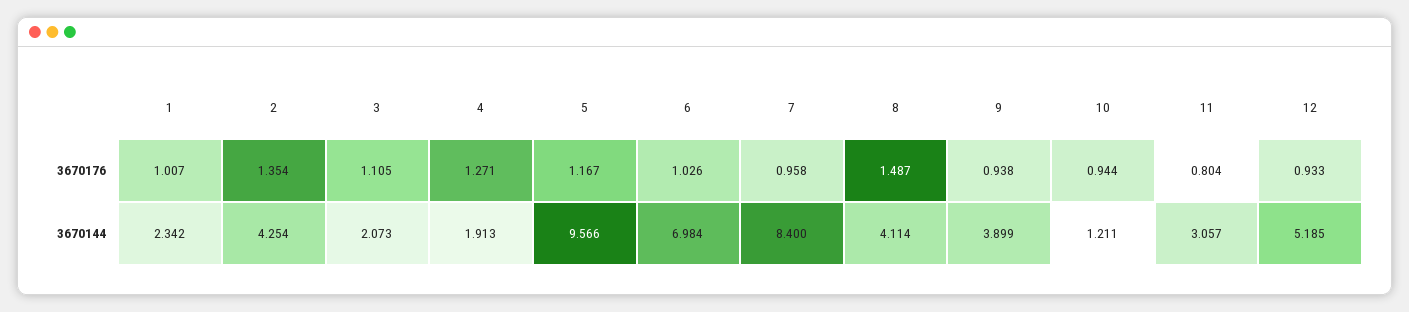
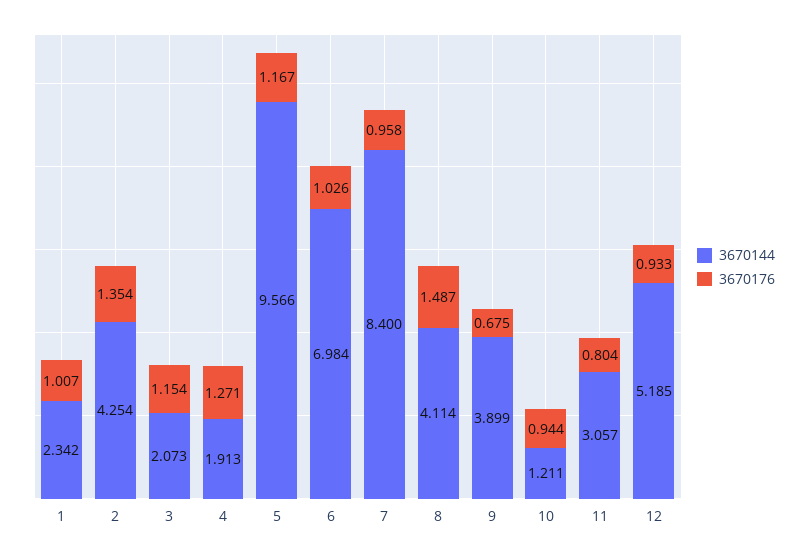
  {
    "3670176": {
      "1": 1.007,
      "2": 1.354,
-     "3": 1.105,
+     "3": 1.154,
      "4": 1.271,
      "5": 1.167,
      "6": 1.026,
      "7": 0.958,
      "8": 1.487,
-     "9": 0.938,
+     "9": 0.675,
      "10": 0.944,
      "11": 0.804,
      "12": 0.933
    },
    "3670144": {
      "1": 2.342,
      "2": 4.254,
      "3": 2.073,
      "4": 1.913,
      "5": 9.566,
      "6": 6.984,
      "7": 8.4,
      "8": 4.114,
      "9": 3.899,
      "10": 1.211,
      "11": 3.057,
      "12": 5.185
    }
  }

